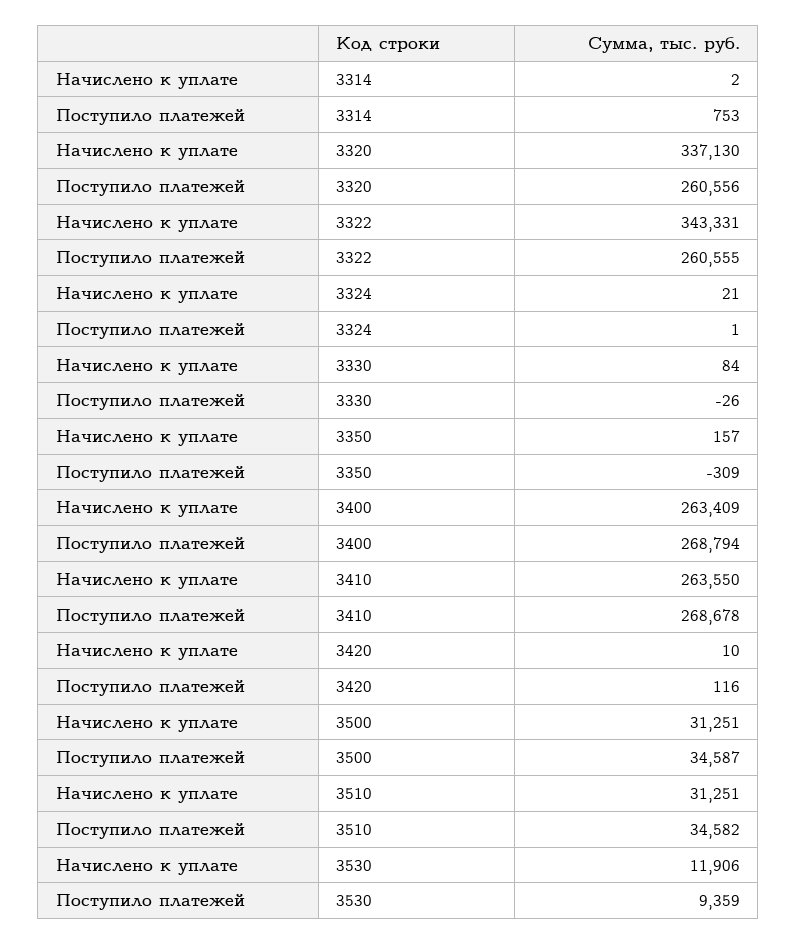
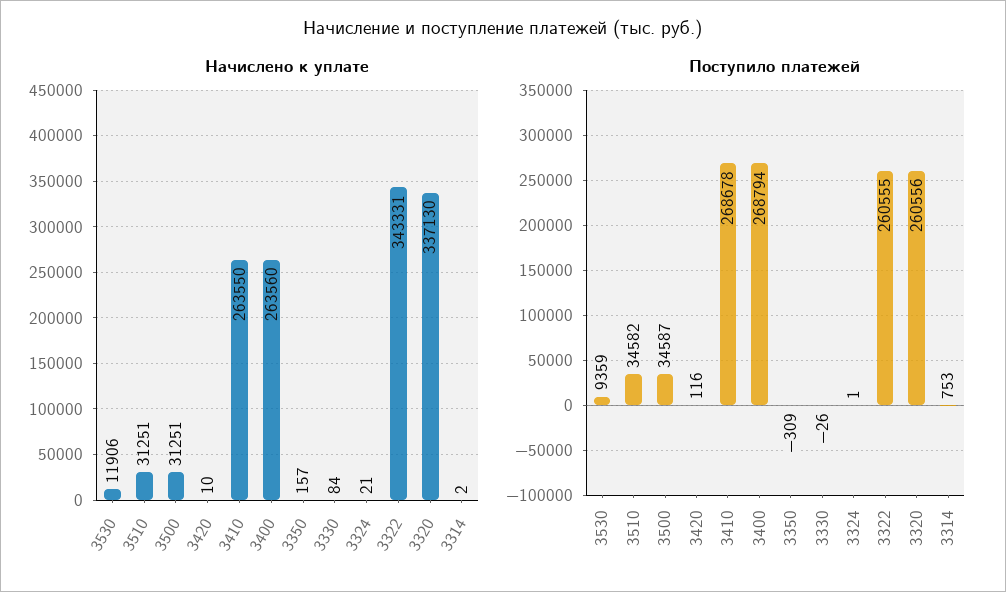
  {
    "Начислено к уплате": {
      "3314": 2,
      "3320": 337130,
      "3322": 343331,
      "3324": 21,
      "3330": 84,
      "3350": 157,
-     "3400": 263409,
+     "3400": 263560,
      "3410": 263550,
      "3420": 10,
      "3500": 31251,
      "3510": 31251,
      "3530": 11906
    },
    "Поступило платежей": {
      "3314": 753,
      "3320": 260556,
      "3322": 260555,
      "3324": 1,
      "3330": -26,
      "3350": -309,
      "3400": 268794,
      "3410": 268678,
      "3420": 116,
      "3500": 34587,
      "3510": 34582,
      "3530": 9359
    }
  }

